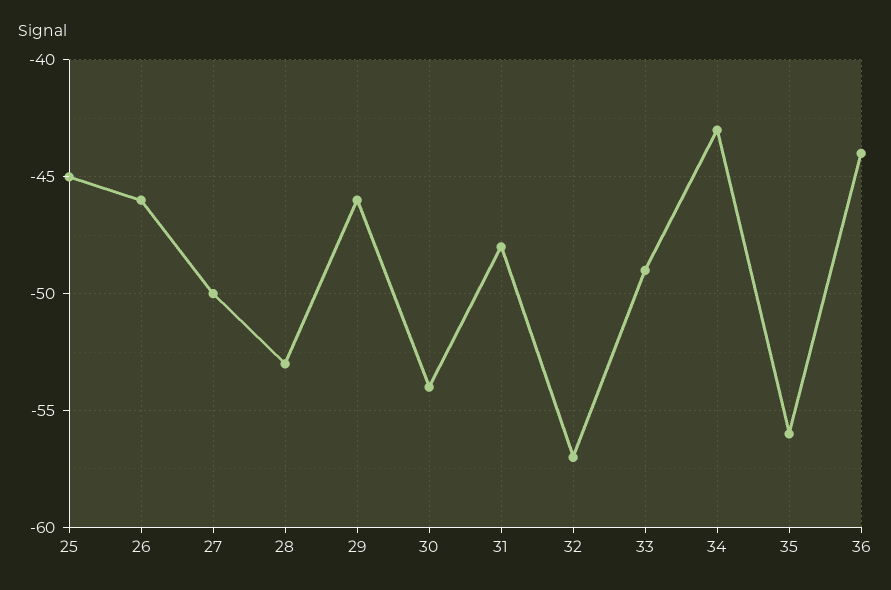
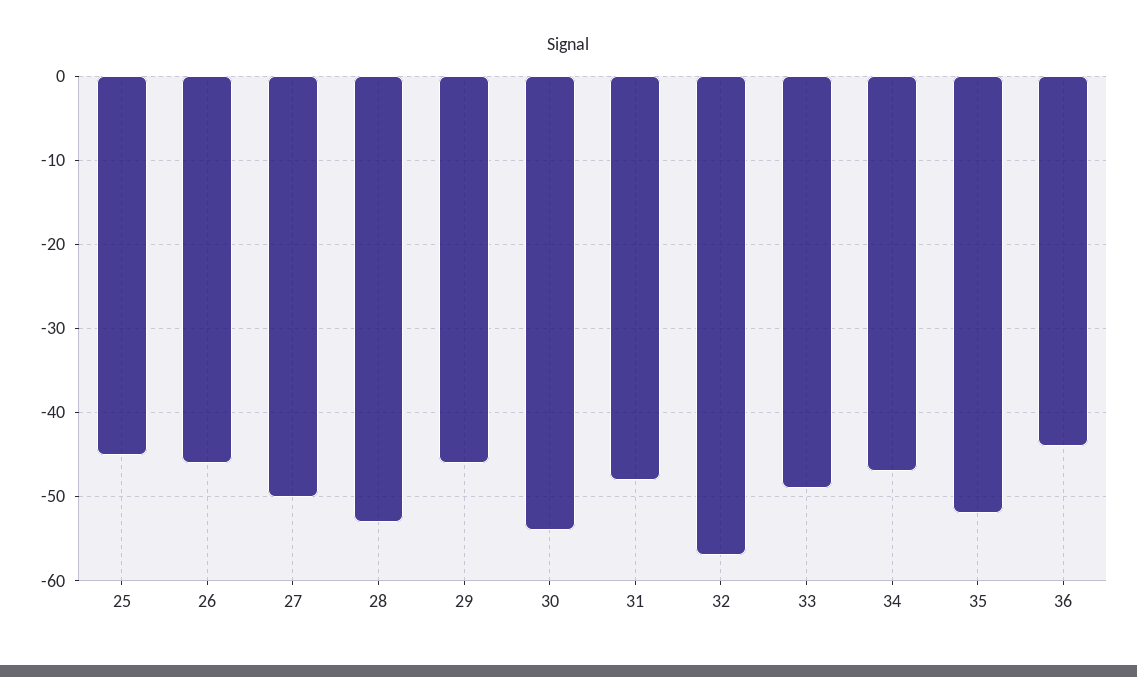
  {
    "25": -45,
    "26": -46,
    "27": -50,
    "28": -53,
    "29": -46,
    "30": -54,
    "31": -48,
    "32": -57,
    "33": -49,
-   "34": -43,
+   "34": -47,
-   "35": -56,
+   "35": -52,
    "36": -44
  }

